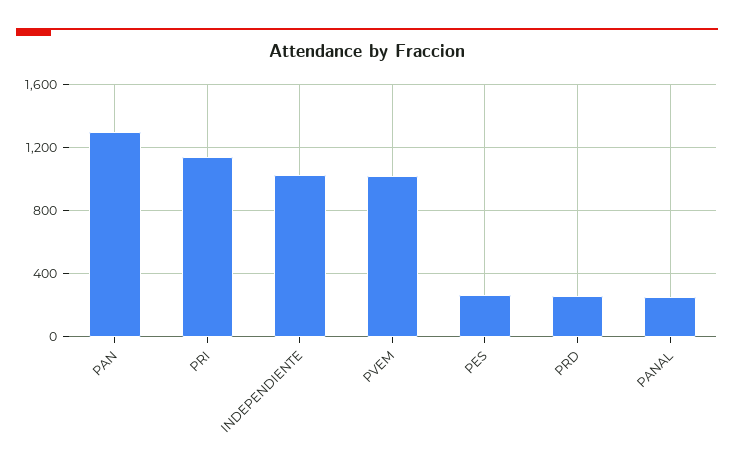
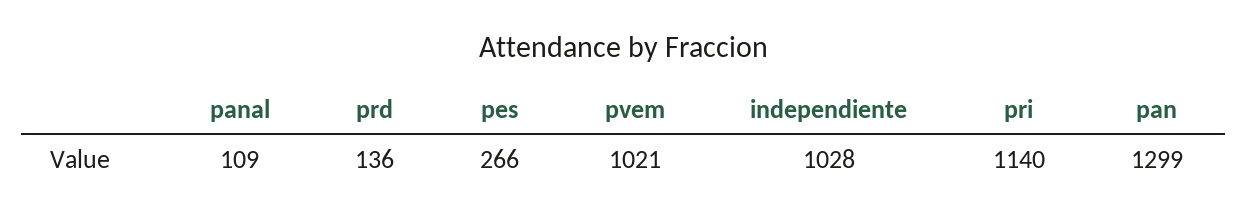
  {
    "PAN": 1299,
    "PRI": 1140,
    "INDEPENDIENTE": 1028,
    "PVEM": 1021,
    "PES": 266,
-   "PRD": 250,
+   "PRD": 136,
-   "PANAL": 250
+   "PANAL": 109
  }

